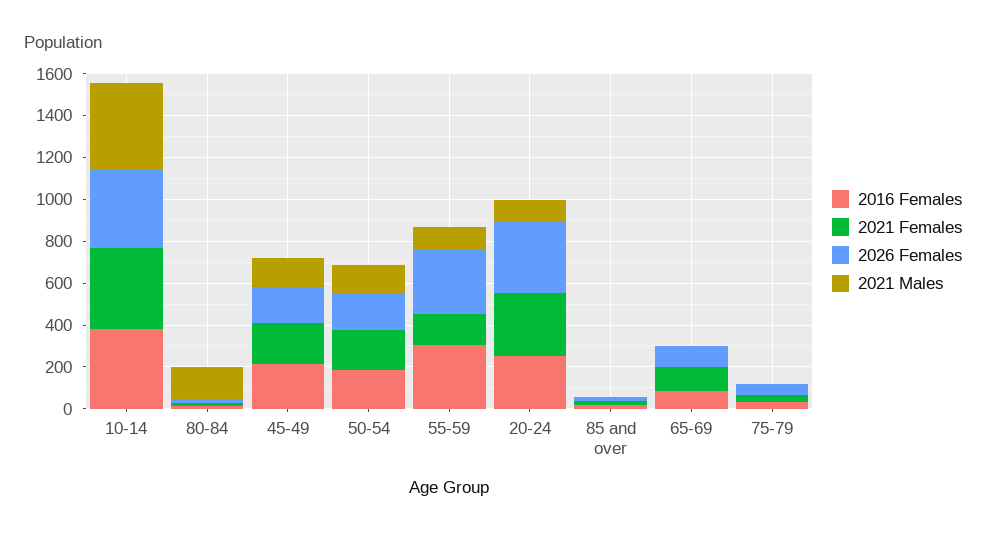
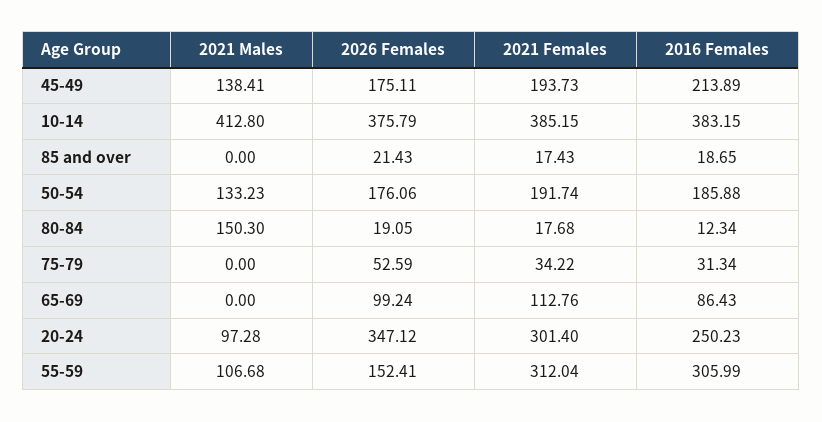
  {
    "2016 Females": {
      "10-14": 383.15,
      "80-84": 12.34,
      "45-49": 213.89,
      "50-54": 185.88,
      "55-59": 305.99,
      "20-24": 250.23,
      "85 and over": 18.65,
      "65-69": 86.43,
      "75-79": 31.34
    },
    "2021 Females": {
      "10-14": 385.15,
      "80-84": 17.68,
      "45-49": 193.73,
      "50-54": 191.74,
-     "55-59": 150,
+     "55-59": 312.04,
      "20-24": 301.4,
      "85 and over": 17.43,
      "65-69": 112.76,
      "75-79": 34.22
    },
    "2026 Females": {
      "10-14": 375.79,
      "80-84": 19.05,
      "45-49": 175.11,
      "50-54": 176.06,
-     "55-59": 300,
+     "55-59": 152.41,
      "20-24": 347.12,
      "85 and over": 21.43,
      "65-69": 99.24,
      "75-79": 52.59
    },
    "2021 Males": {
      "10-14": 412.8,
      "80-84": 150.3,
      "45-49": 138.41,
      "50-54": 133.23,
      "55-59": 106.68,
      "20-24": 97.28,
      "85 and over": 0,
      "65-69": 0,
      "75-79": 0
    }
  }

